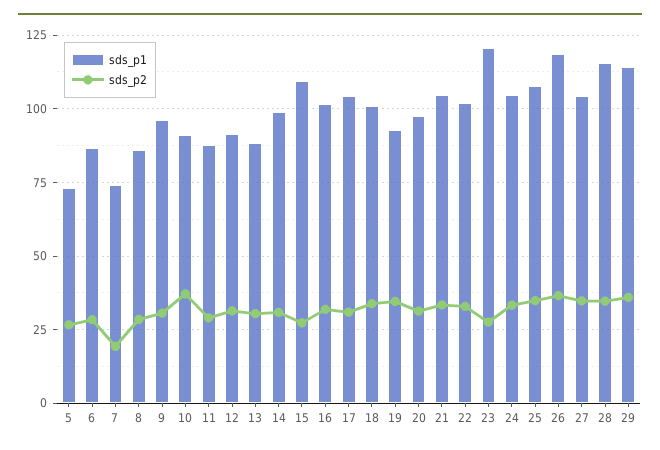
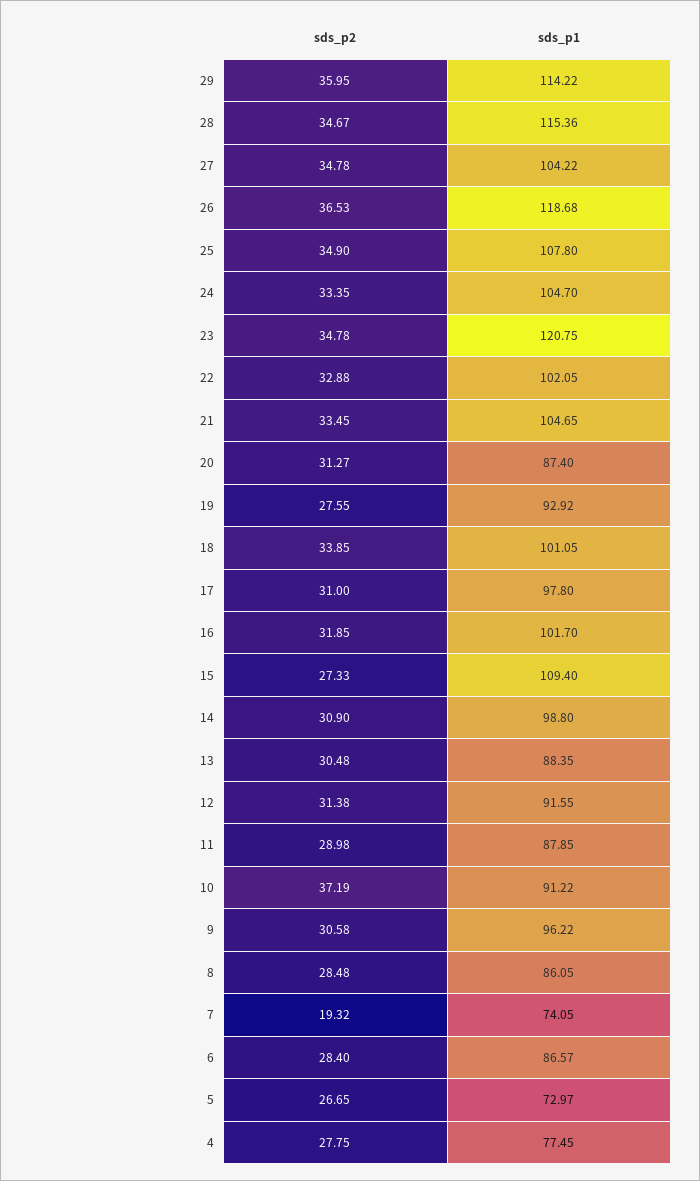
  {
    "sds_p1": {
      "5": 72.97,
      "6": 86.57,
      "7": 74.05,
      "8": 86.05,
      "9": 96.22,
      "10": 91.22,
      "11": 87.85,
      "12": 91.55,
      "13": 88.35,
      "14": 98.8,
      "15": 109.4,
      "16": 101.7,
-     "17": 105,
+     "17": 97.8,
      "18": 101.05,
      "19": 92.92,
-     "20": 97.5,
+     "20": 87.4,
      "21": 104.65,
      "22": 102.05,
      "23": 120.75,
      "24": 104.7,
      "25": 107.8,
      "26": 118.68,
      "27": 104.22,
      "28": 115.36,
-     "29": 114.22
+     "29": 114.22,
+     "4": 77.45
    },
    "sds_p2": {
      "5": 26.65,
      "6": 28.4,
      "7": 19.32,
      "8": 28.48,
      "9": 30.58,
      "10": 37.19,
      "11": 28.98,
      "12": 31.38,
      "13": 30.48,
      "14": 30.9,
      "15": 27.33,
      "16": 31.85,
      "17": 31,
      "18": 33.85,
-     "19": 35,
+     "19": 27.55,
      "20": 31.27,
      "21": 33.45,
      "22": 32.88,
-     "23": 27.5,
+     "23": 34.78,
      "24": 33.35,
      "25": 34.9,
      "26": 36.53,
      "27": 34.78,
      "28": 34.67,
-     "29": 35.95
+     "29": 35.95,
+     "4": 27.75
    }
  }

